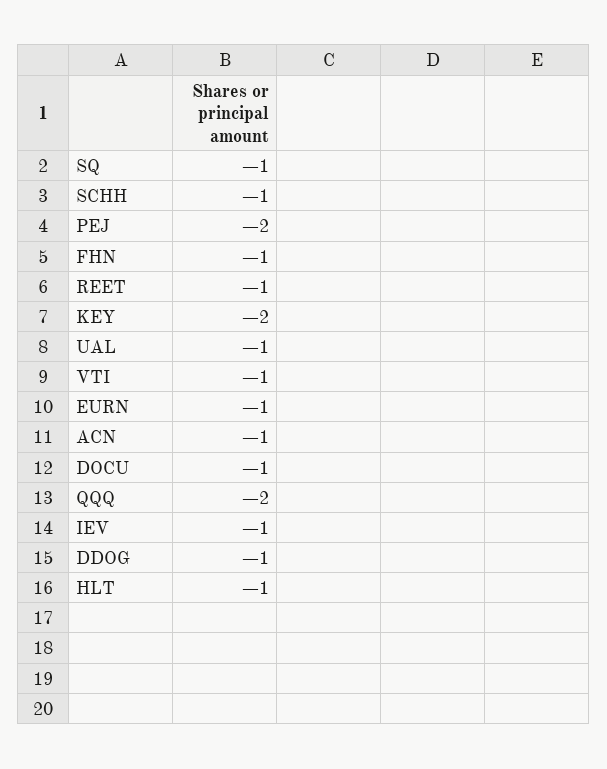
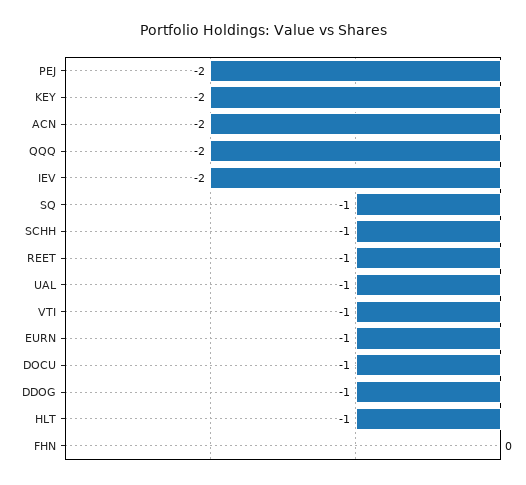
  {
    "SQ": -1,
    "SCHH": -1,
    "PEJ": -2,
-   "FHN": -1,
+   "FHN": 0,
    "REET": -1,
    "KEY": -2,
    "UAL": -1,
    "VTI": -1,
    "EURN": -1,
-   "ACN": -1,
+   "ACN": -2,
    "DOCU": -1,
    "QQQ": -2,
-   "IEV": -1,
+   "IEV": -2,
    "DDOG": -1,
    "HLT": -1
  }

